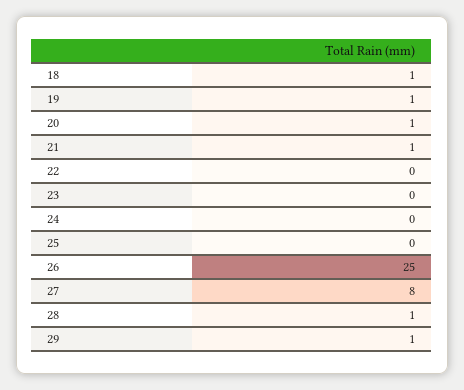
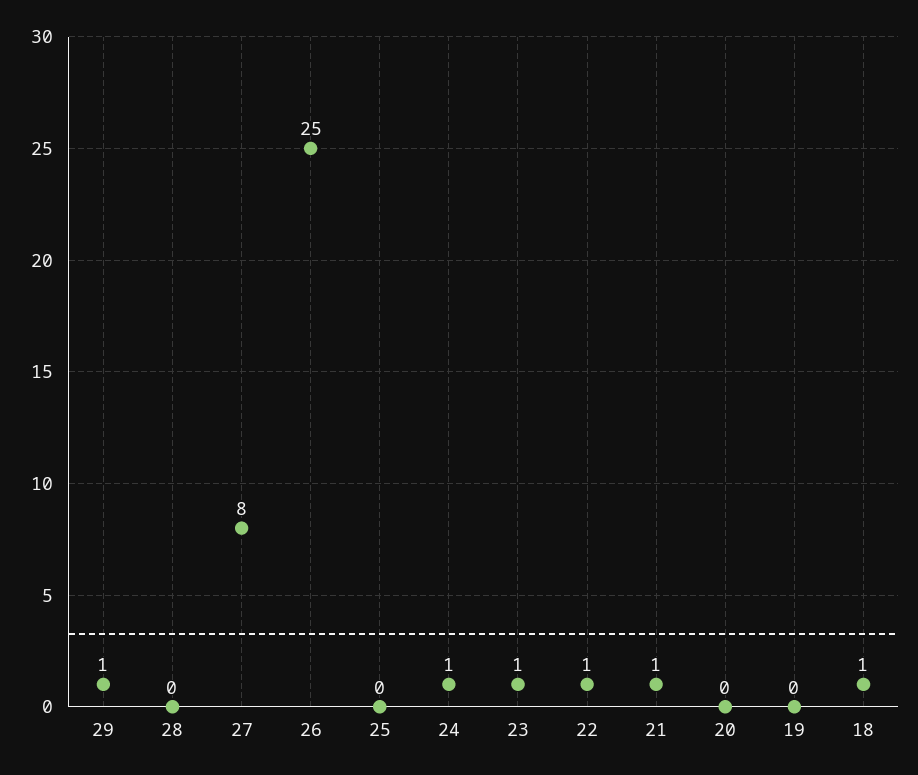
  {
    "18": 1,
-   "19": 1,
+   "19": 0,
-   "20": 1,
+   "20": 0,
    "21": 1,
-   "22": 0,
+   "22": 1,
-   "23": 0,
+   "23": 1,
-   "24": 0,
+   "24": 1,
    "25": 0,
    "26": 25,
    "27": 8,
-   "28": 1,
+   "28": 0,
    "29": 1
  }

